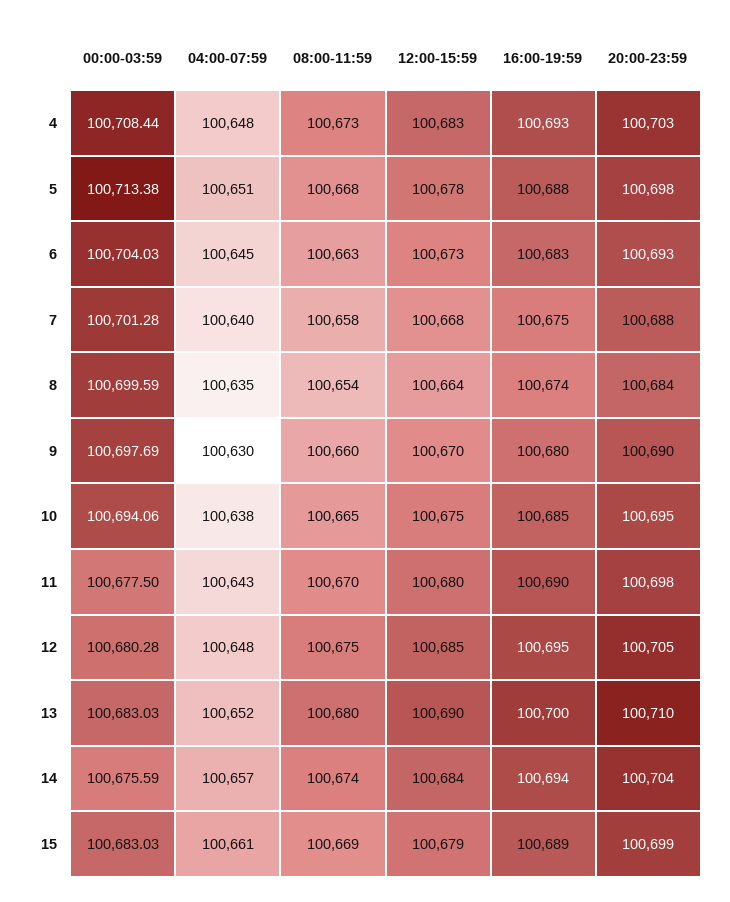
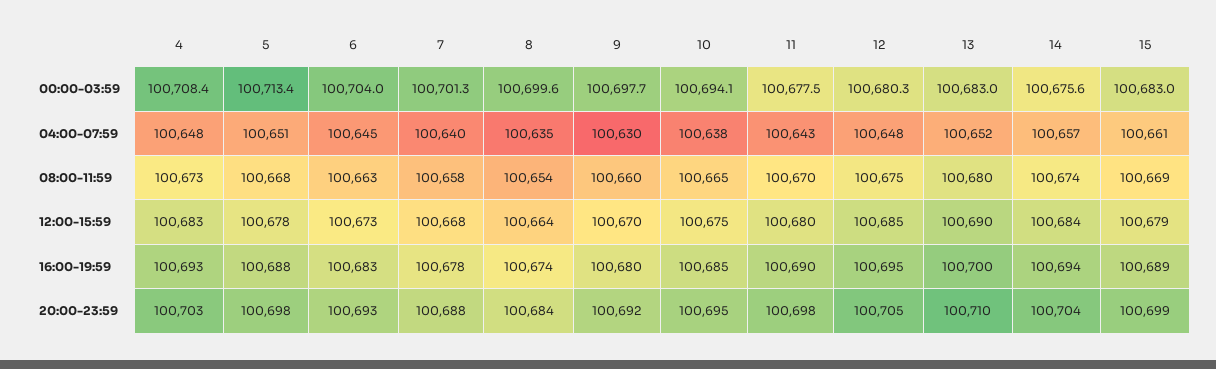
  {
    "00:00-03:59": {
      "4": 100708.44,
      "5": 100713.38,
      "6": 100704.03,
      "7": 100701.28,
      "8": 100699.59,
      "9": 100697.69,
      "10": 100694.06,
      "11": 100677.5,
      "12": 100680.28,
      "13": 100683.03,
      "14": 100675.59,
      "15": 100683.03
    },
    "04:00-07:59": {
      "4": 100648,
      "5": 100651,
      "6": 100645,
      "7": 100640,
      "8": 100635,
      "9": 100630,
      "10": 100638,
      "11": 100643,
      "12": 100648,
      "13": 100652,
      "14": 100657,
      "15": 100661
    },
    "08:00-11:59": {
      "4": 100673,
      "5": 100668,
      "6": 100663,
      "7": 100658,
      "8": 100654,
      "9": 100660,
      "10": 100665,
      "11": 100670,
      "12": 100675,
      "13": 100680,
      "14": 100674,
      "15": 100669
    },
    "12:00-15:59": {
      "4": 100683,
      "5": 100678,
      "6": 100673,
      "7": 100668,
      "8": 100664,
      "9": 100670,
      "10": 100675,
      "11": 100680,
      "12": 100685,
      "13": 100690,
      "14": 100684,
      "15": 100679
    },
    "16:00-19:59": {
      "4": 100693,
      "5": 100688,
      "6": 100683,
-     "7": 100675,
+     "7": 100678,
      "8": 100674,
      "9": 100680,
      "10": 100685,
      "11": 100690,
      "12": 100695,
      "13": 100700,
      "14": 100694,
      "15": 100689
    },
    "20:00-23:59": {
      "4": 100703,
      "5": 100698,
      "6": 100693,
      "7": 100688,
      "8": 100684,
-     "9": 100690,
+     "9": 100692,
      "10": 100695,
      "11": 100698,
      "12": 100705,
      "13": 100710,
      "14": 100704,
      "15": 100699
    }
  }

